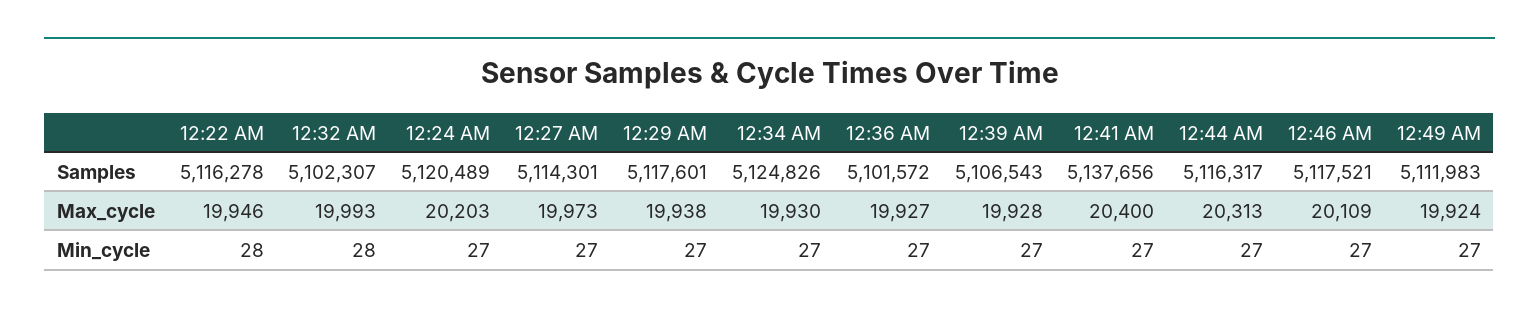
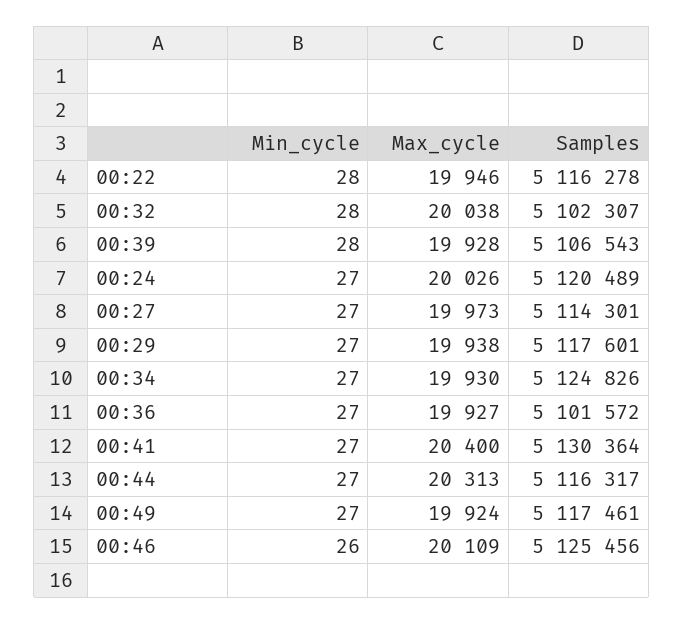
  {
    "12:22 AM": {
      "Samples": 5116278,
      "Max_cycle": 19946,
      "Min_cycle": 28
    },
    "12:32 AM": {
      "Samples": 5102307,
-     "Max_cycle": 19993,
+     "Max_cycle": 20038,
      "Min_cycle": 28
    },
    "12:24 AM": {
      "Samples": 5120489,
-     "Max_cycle": 20203,
+     "Max_cycle": 20026,
      "Min_cycle": 27
    },
    "12:27 AM": {
      "Samples": 5114301,
      "Max_cycle": 19973,
      "Min_cycle": 27
    },
    "12:29 AM": {
      "Samples": 5117601,
      "Max_cycle": 19938,
      "Min_cycle": 27
    },
    "12:34 AM": {
      "Samples": 5124826,
      "Max_cycle": 19930,
      "Min_cycle": 27
    },
    "12:36 AM": {
      "Samples": 5101572,
      "Max_cycle": 19927,
      "Min_cycle": 27
    },
    "12:39 AM": {
      "Samples": 5106543,
      "Max_cycle": 19928,
-     "Min_cycle": 27
+     "Min_cycle": 28
    },
    "12:41 AM": {
-     "Samples": 5137656,
+     "Samples": 5130364,
      "Max_cycle": 20400,
      "Min_cycle": 27
    },
    "12:44 AM": {
      "Samples": 5116317,
      "Max_cycle": 20313,
      "Min_cycle": 27
    },
    "12:46 AM": {
-     "Samples": 5117521,
+     "Samples": 5125456,
      "Max_cycle": 20109,
-     "Min_cycle": 27
+     "Min_cycle": 26
    },
    "12:49 AM": {
-     "Samples": 5111983,
+     "Samples": 5117461,
      "Max_cycle": 19924,
      "Min_cycle": 27
    }
  }

